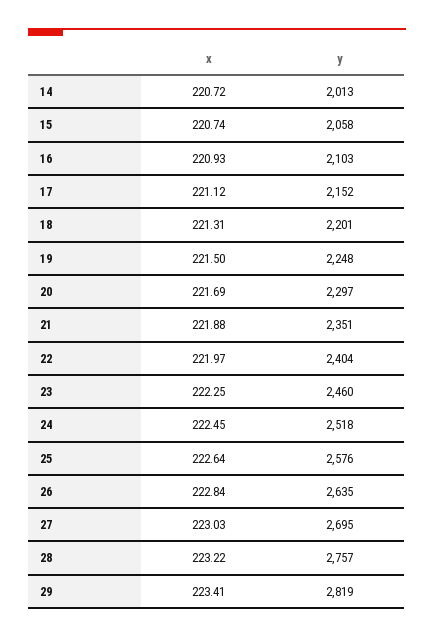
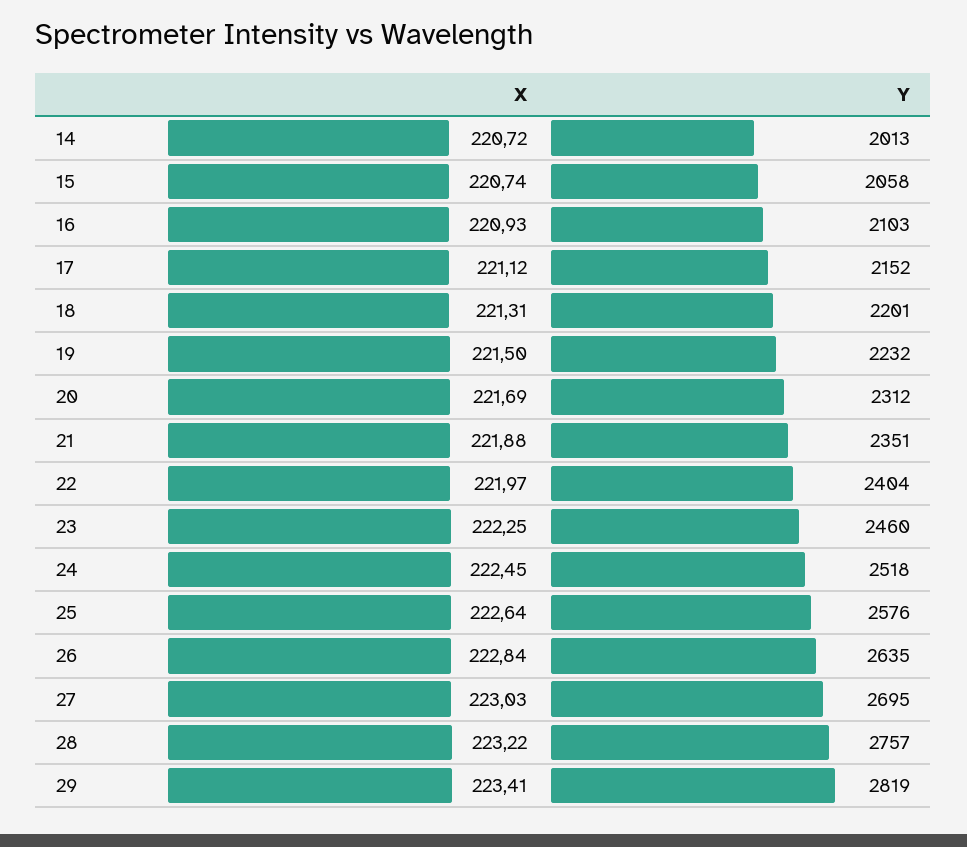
  {
    "x": {
      "14": 220.72,
      "15": 220.74,
      "16": 220.93,
      "17": 221.12,
      "18": 221.31,
      "19": 221.5,
      "20": 221.69,
      "21": 221.88,
      "22": 221.97,
      "23": 222.25,
      "24": 222.45,
      "25": 222.64,
      "26": 222.84,
      "27": 223.03,
      "28": 223.22,
      "29": 223.41
    },
    "y": {
      "14": 2013,
      "15": 2058,
      "16": 2103,
      "17": 2152,
      "18": 2201,
-     "19": 2248,
+     "19": 2232,
-     "20": 2297,
+     "20": 2312,
      "21": 2351,
      "22": 2404,
      "23": 2460,
      "24": 2518,
      "25": 2576,
      "26": 2635,
      "27": 2695,
      "28": 2757,
      "29": 2819
    }
  }

